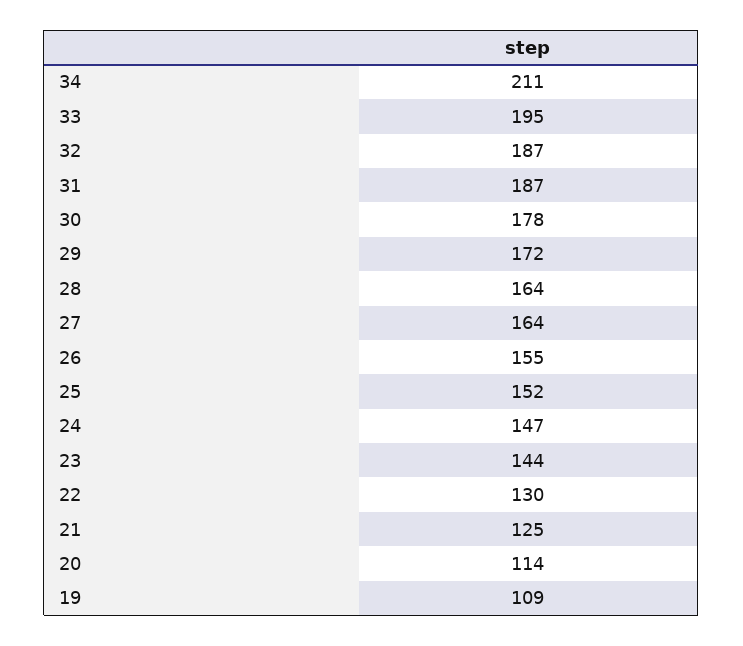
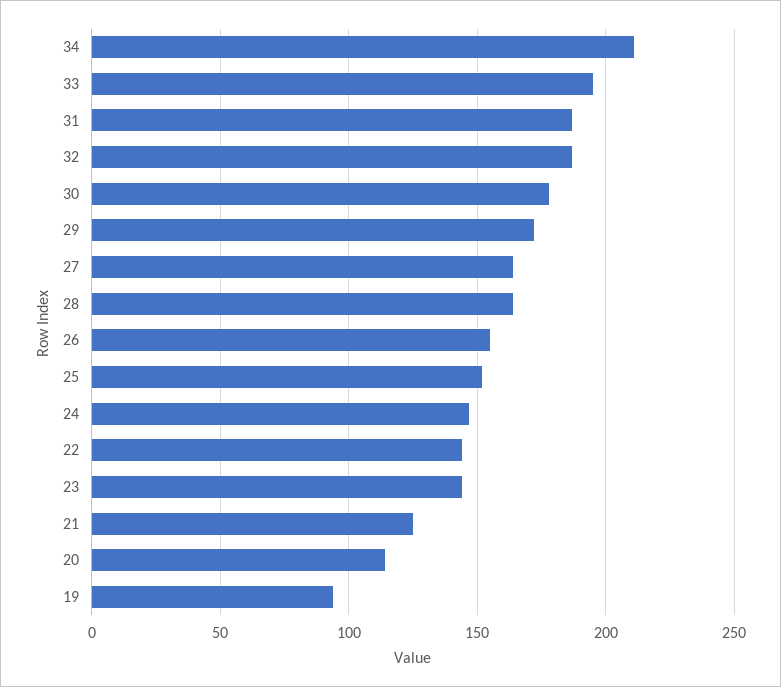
  {
    "34": 211,
    "33": 195,
    "32": 187,
    "31": 187,
    "30": 178,
    "29": 172,
    "28": 164,
    "27": 164,
    "26": 155,
    "25": 152,
    "24": 147,
    "23": 144,
-   "22": 130,
+   "22": 145,
    "21": 125,
    "20": 114,
-   "19": 109
+   "19": 95
  }

